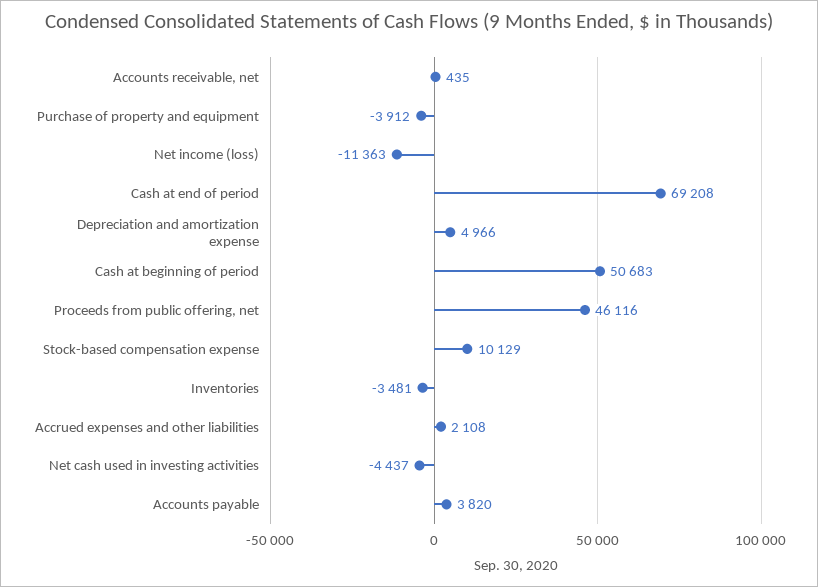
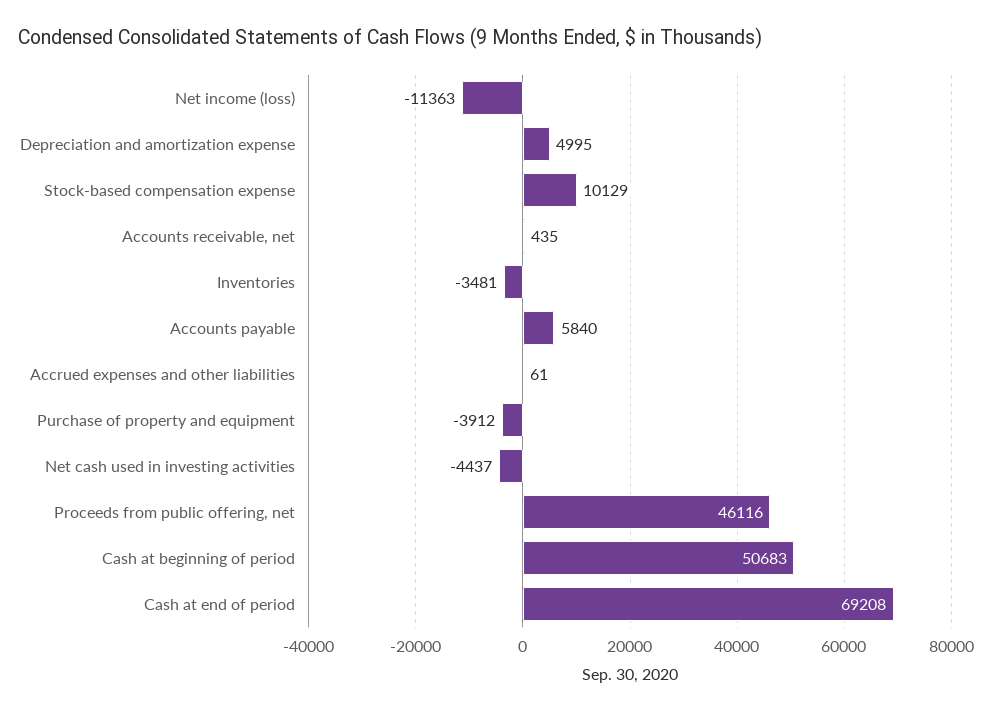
  {
    "Accounts receivable, net": 435,
    "Purchase of property and equipment": -3912,
    "Net income (loss)": -11363,
    "Cash at end of period": 69208,
-   "Depreciation and amortization expense": 4966,
+   "Depreciation and amortization expense": 4995,
    "Cash at beginning of period": 50683,
    "Proceeds from public offering, net": 46116,
    "Stock-based compensation expense": 10129,
    "Inventories": -3481,
-   "Accrued expenses and other liabilities": 2108,
+   "Accrued expenses and other liabilities": 61,
    "Net cash used in investing activities": -4437,
-   "Accounts payable": 3820
+   "Accounts payable": 5840
  }

